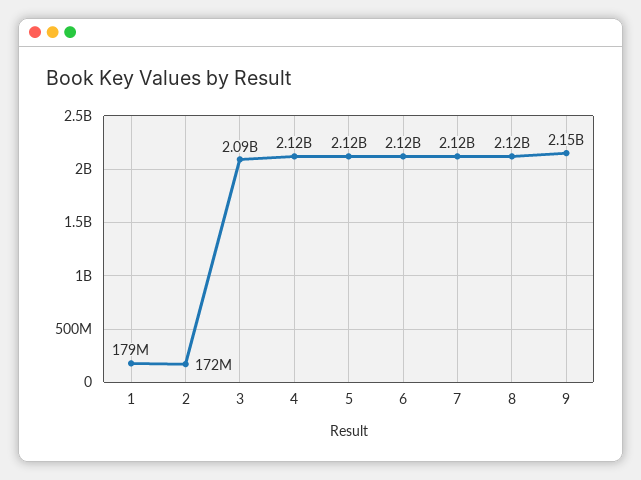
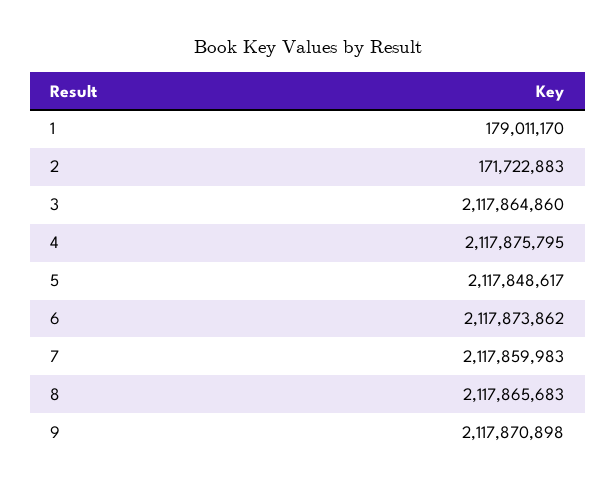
  {
    "1": 179011170,
    "2": 171722883,
-   "3": 2090000000,
+   "3": 2117864860,
    "4": 2117875795,
    "5": 2117848617,
    "6": 2117873862,
    "7": 2117859983,
    "8": 2117865683,
-   "9": 2150000000
+   "9": 2117870898
  }

